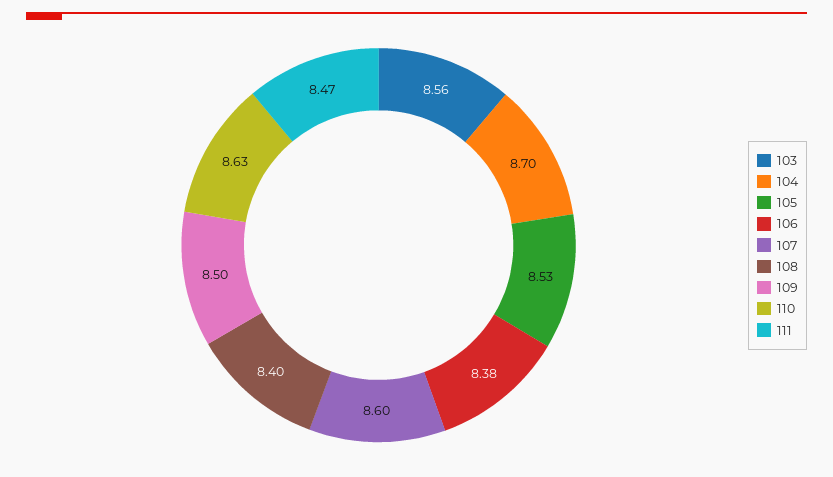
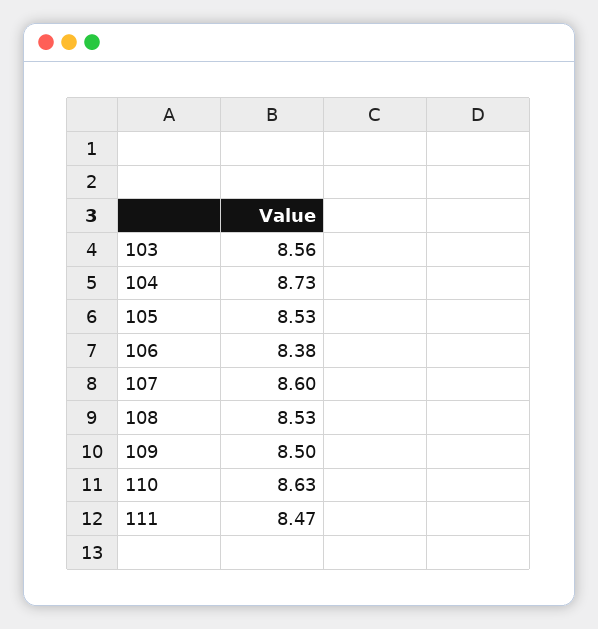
  {
    "103": 8.56,
-   "104": 8.7,
+   "104": 8.73,
    "105": 8.53,
    "106": 8.38,
    "107": 8.6,
-   "108": 8.4,
+   "108": 8.53,
    "109": 8.5,
    "110": 8.63,
    "111": 8.47
  }

